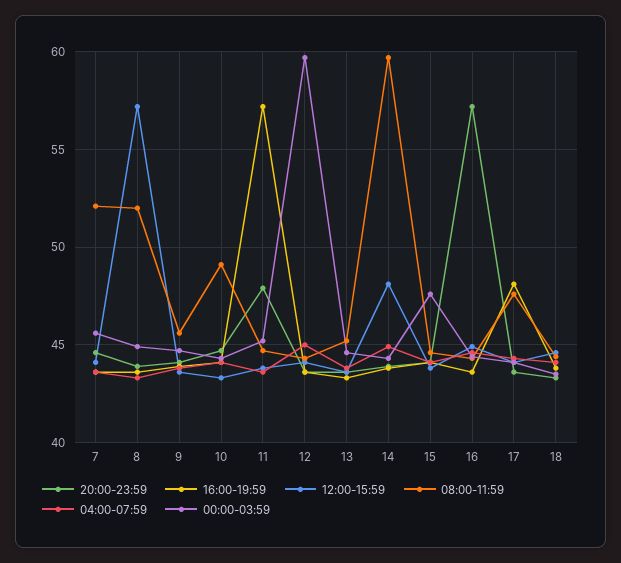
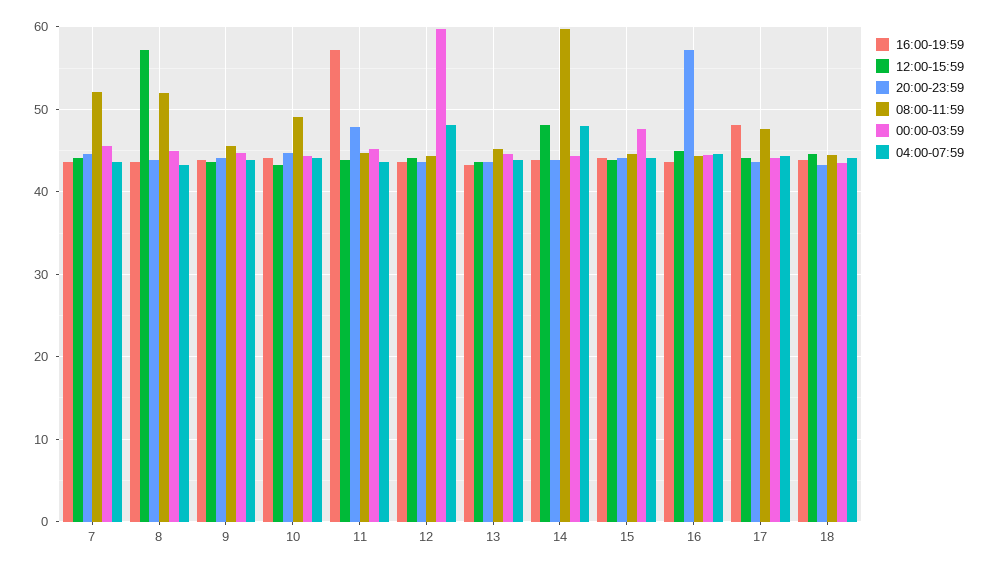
  {
    "20:00-23:59": {
      "7": 44.5,
      "8": 44,
      "9": 44,
      "10": 44.5,
      "11": 48,
      "12": 43.5,
      "13": 43.5,
      "14": 44,
      "15": 44,
      "16": 57,
      "17": 43.5,
      "18": 43.5
    },
    "16:00-19:59": {
      "7": 43.5,
      "8": 43.5,
      "9": 44,
      "10": 44,
      "11": 57,
      "12": 43.5,
      "13": 43.5,
      "14": 44,
      "15": 44,
      "16": 43.5,
      "17": 48,
      "18": 44
    },
    "12:00-15:59": {
      "7": 44,
      "8": 57,
      "9": 43.5,
      "10": 43.5,
      "11": 44,
      "12": 44,
      "13": 43.5,
      "14": 48,
      "15": 44,
      "16": 45,
      "17": 44,
      "18": 44.5
    },
    "08:00-11:59": {
      "7": 52,
      "8": 52,
      "9": 45.5,
      "10": 49,
      "11": 44.5,
      "12": 44.5,
      "13": 45,
      "14": 59.5,
      "15": 44.5,
      "16": 44.5,
      "17": 47.5,
      "18": 44.5
    },
    "04:00-07:59": {
      "7": 43.5,
      "8": 43.5,
      "9": 44,
      "10": 44,
      "11": 43.5,
-     "12": 45,
+     "12": 48,
      "13": 44,
-     "14": 45,
+     "14": 48,
      "15": 44,
      "16": 44.5,
      "17": 44.5,
      "18": 44
    },
    "00:00-03:59": {
      "7": 45.5,
      "8": 45,
      "9": 44.5,
      "10": 44.5,
      "11": 45,
      "12": 59.5,
      "13": 44.5,
      "14": 44.5,
      "15": 47.5,
      "16": 44.5,
      "17": 44,
      "18": 43.5
    }
  }

